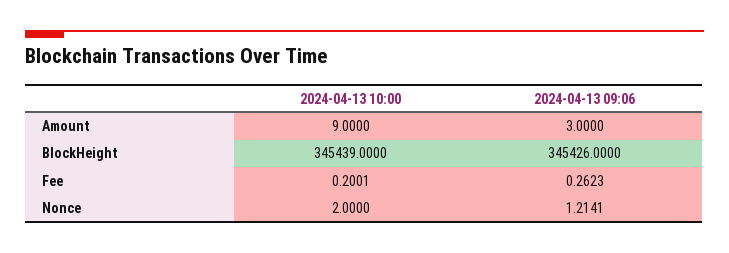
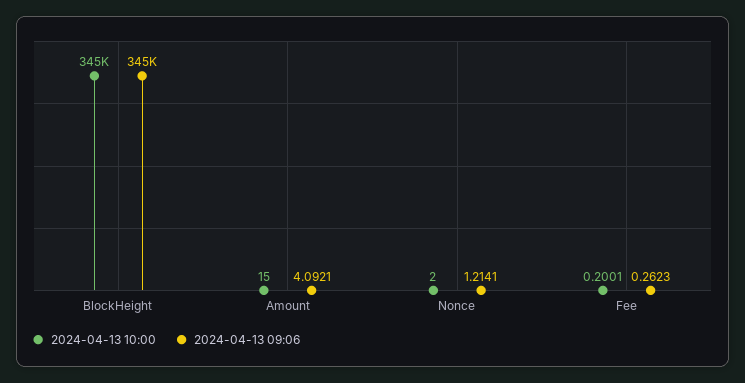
  {
    "2024-04-13 10:00": {
-     "Amount": 9,
+     "Amount": 15,
      "BlockHeight": 345439,
      "Fee": 0.2001,
      "Nonce": 2
    },
    "2024-04-13 09:06": {
-     "Amount": 3,
+     "Amount": 4.0921,
      "BlockHeight": 345426,
      "Fee": 0.2623,
      "Nonce": 1.2141
    }
  }

